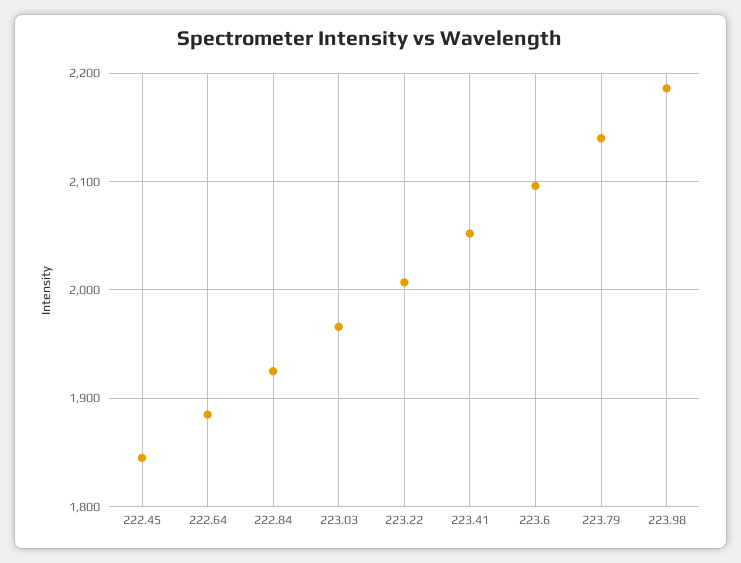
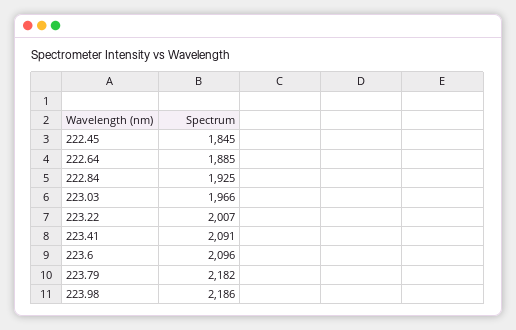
  {
    "222.45": 1845,
    "222.64": 1885,
    "222.84": 1925,
    "223.03": 1966,
    "223.22": 2007,
-   "223.41": 2050,
+   "223.41": 2091,
    "223.6": 2096,
-   "223.79": 2140,
+   "223.79": 2182,
    "223.98": 2186
  }

